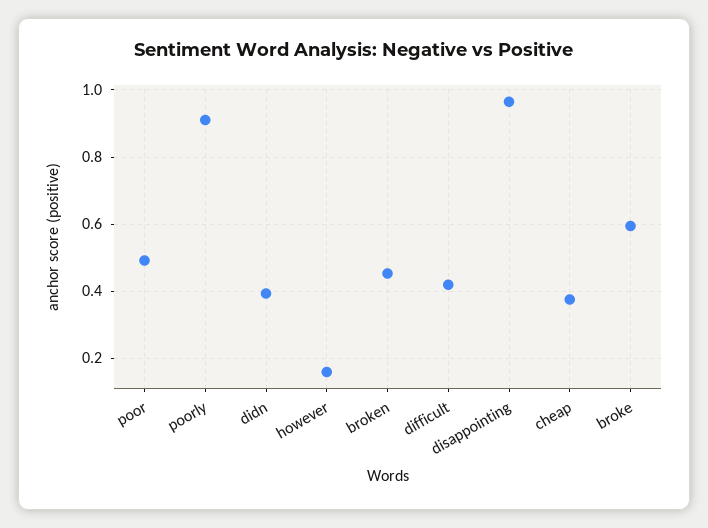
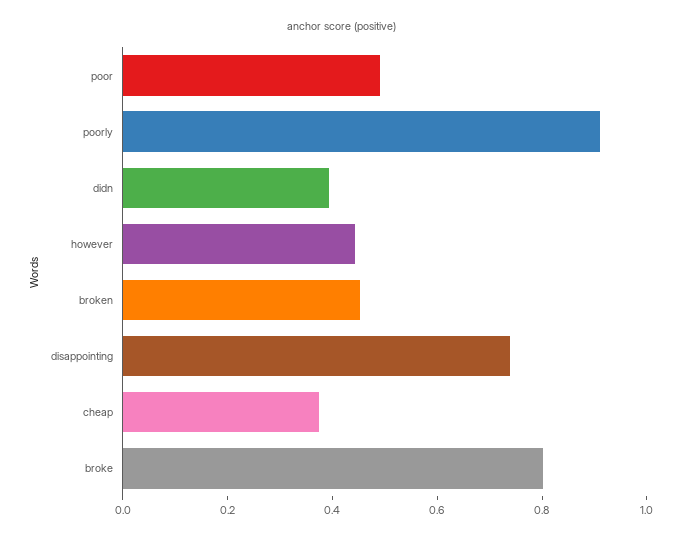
  {
    "poor": 0.5,
    "poorly": 0.92,
    "didn": 0.4,
-   "however": 0.16,
+   "however": 0.45,
    "broken": 0.46,
-   "difficult": 0.42,
-   "disappointing": 0.96,
+   "disappointing": 0.75,
    "cheap": 0.38,
-   "broke": 0.6
+   "broke": 0.8
  }

